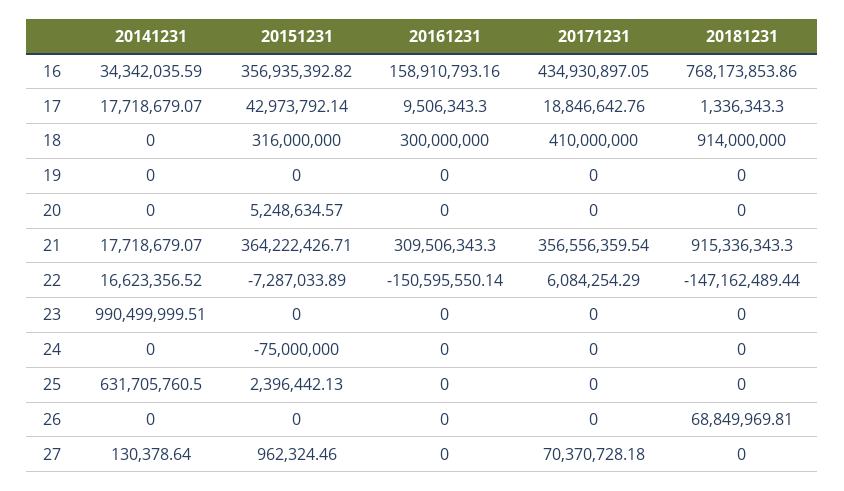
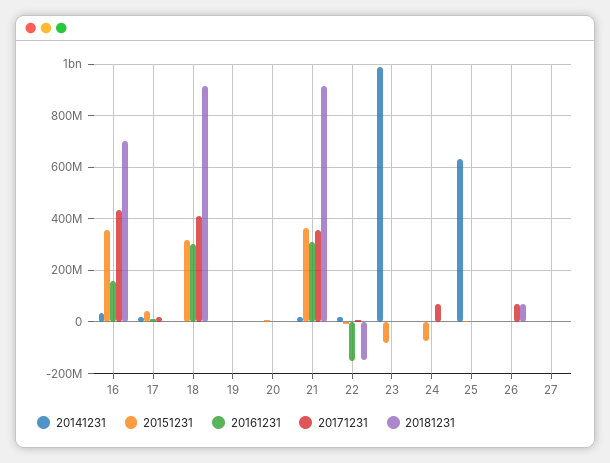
  {
    "20141231": {
      "16": 34342035.59,
      "17": 17718679.07,
      "18": 0,
      "19": 0,
      "20": 0,
      "21": 17718679.07,
      "22": 16623356.52,
      "23": 990499999.51,
      "24": 0,
      "25": 631705760.5,
      "26": 0,
      "27": 130378.64
    },
    "20151231": {
      "16": 356935392.82,
      "17": 42973792.14,
      "18": 316000000,
      "19": 0,
      "20": 5248634.57,
      "21": 364222426.71,
      "22": -7287033.89,
-     "23": 0,
+     "23": -75000000,
      "24": -75000000,
      "25": 2396442.13,
      "26": 0,
      "27": 962324.46
    },
    "20161231": {
      "16": 158910793.16,
      "17": 9506343.3,
      "18": 300000000,
      "19": 0,
      "20": 0,
      "21": 309506343.3,
      "22": -150595550.14,
      "23": 0,
      "24": 0,
      "25": 0,
      "26": 0,
      "27": 0
    },
    "20171231": {
      "16": 434930897.05,
      "17": 18846642.76,
      "18": 410000000,
      "19": 0,
      "20": 0,
      "21": 356556359.54,
      "22": 6084254.29,
      "23": 0,
-     "24": 0,
+     "24": 75000000,
      "25": 0,
-     "26": 0,
+     "26": 75000000,
-     "27": 70370728.18
+     "27": 0
    },
    "20181231": {
-     "16": 768173853.86,
+     "16": 700000000,
      "17": 1336343.3,
      "18": 914000000,
      "19": 0,
      "20": 0,
      "21": 915336343.3,
      "22": -147162489.44,
      "23": 0,
      "24": 0,
      "25": 0,
      "26": 68849969.81,
      "27": 0
    }
  }

